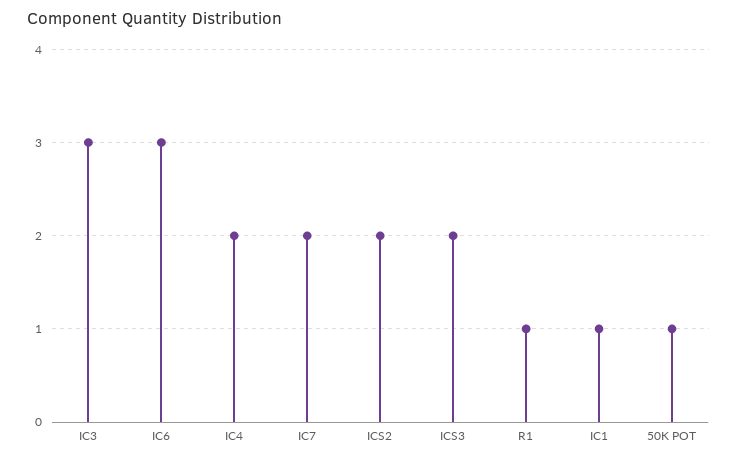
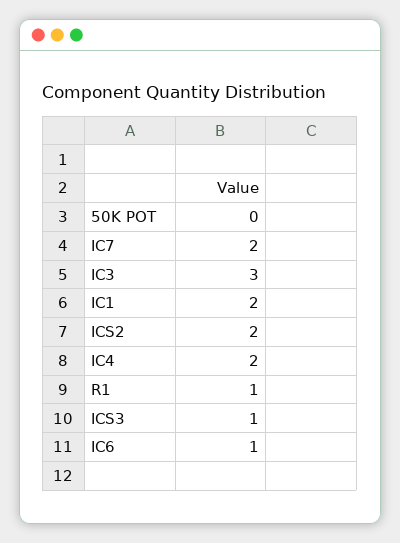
  {
    "IC3": 3,
-   "IC6": 3,
+   "IC6": 1,
    "IC4": 2,
    "IC7": 2,
    "ICS2": 2,
-   "ICS3": 2,
+   "ICS3": 1,
    "R1": 1,
-   "IC1": 1,
+   "IC1": 2,
-   "50K POT": 1
+   "50K POT": 0
  }

